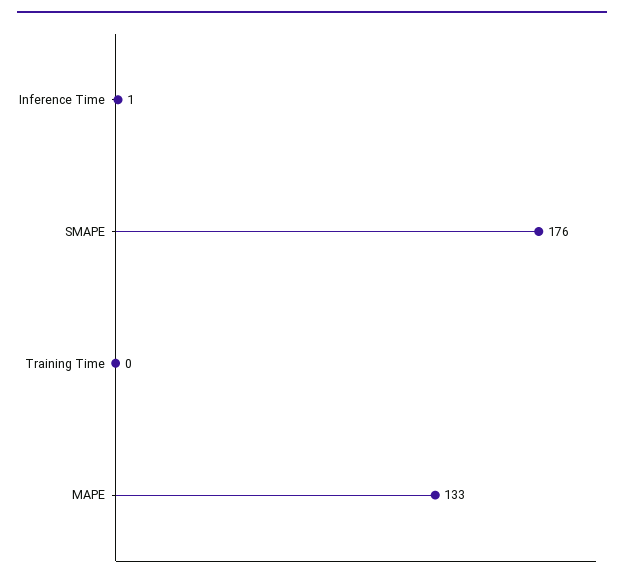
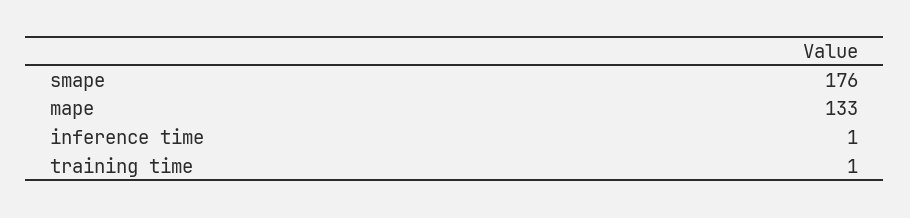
  {
    "Inference Time": 1,
    "SMAPE": 176,
-   "Training Time": 0,
+   "Training Time": 1,
    "MAPE": 133
  }

